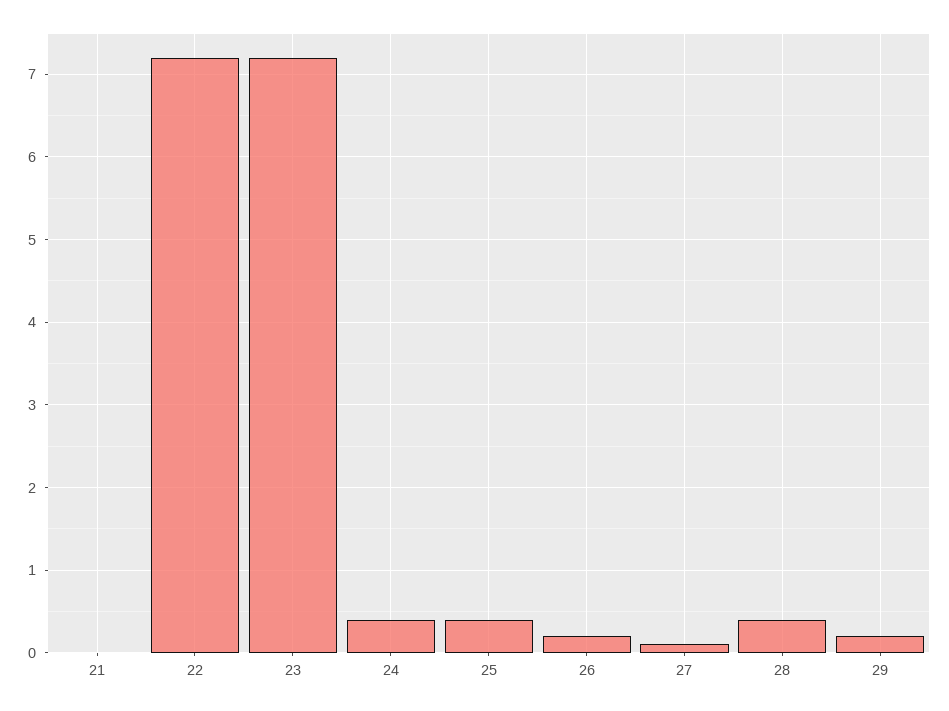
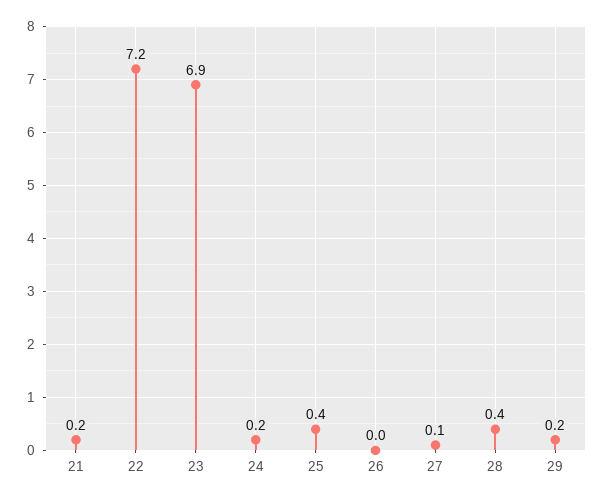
  {
-   "21": 0,
+   "21": 0.2,
    "22": 7.2,
-   "23": 7.2,
+   "23": 6.9,
-   "24": 0.4,
+   "24": 0.2,
    "25": 0.4,
-   "26": 0.2,
+   "26": 0,
    "27": 0.1,
    "28": 0.4,
    "29": 0.2
  }

